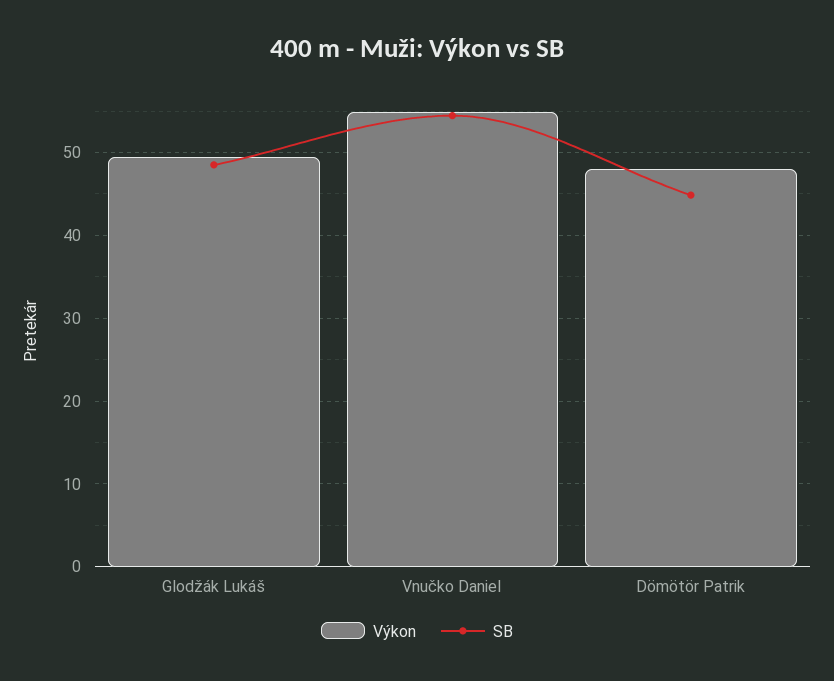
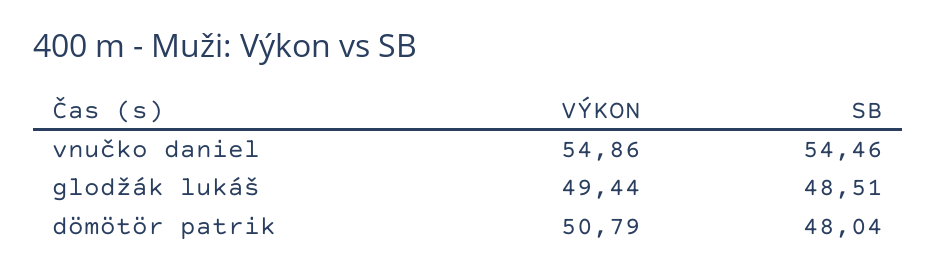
  {
    "Výkon": {
      "Glodžák Lukáš": 49.44,
      "Vnučko Daniel": 54.86,
-     "Dömötör Patrik": 48
+     "Dömötör Patrik": 50.79
    },
    "SB": {
      "Glodžák Lukáš": 48.51,
      "Vnučko Daniel": 54.46,
-     "Dömötör Patrik": 45
+     "Dömötör Patrik": 48.04
    }
  }

